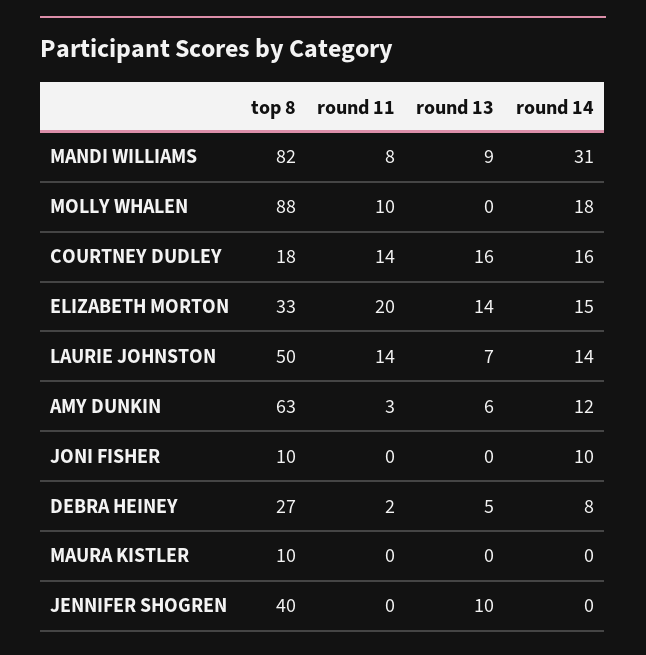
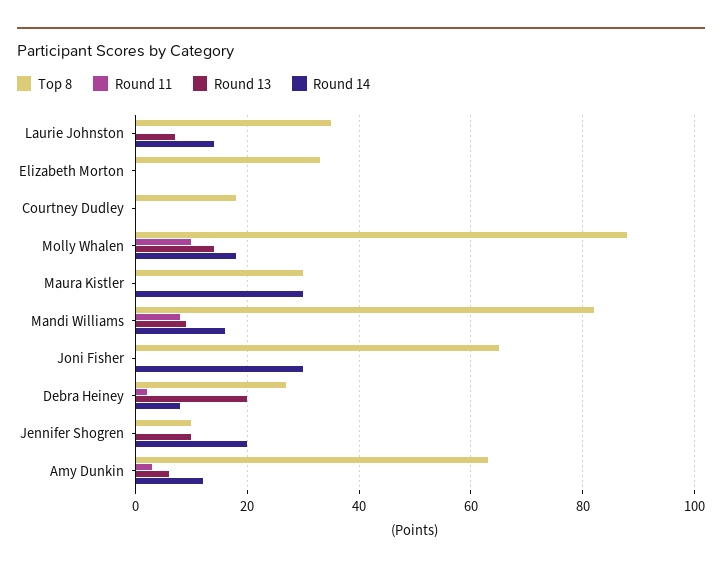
  {
    "top 8": {
      "MANDI WILLIAMS": 82,
      "MOLLY WHALEN": 88,
      "COURTNEY DUDLEY": 18,
      "ELIZABETH MORTON": 33,
-     "LAURIE JOHNSTON": 50,
+     "LAURIE JOHNSTON": 35,
      "AMY DUNKIN": 63,
-     "JONI FISHER": 10,
+     "JONI FISHER": 65,
      "DEBRA HEINEY": 27,
-     "MAURA KISTLER": 10,
+     "MAURA KISTLER": 30,
-     "JENNIFER SHOGREN": 40
+     "JENNIFER SHOGREN": 10
    },
    "round 11": {
      "MANDI WILLIAMS": 8,
      "MOLLY WHALEN": 10,
-     "COURTNEY DUDLEY": 14,
+     "COURTNEY DUDLEY": 0,
-     "ELIZABETH MORTON": 20,
+     "ELIZABETH MORTON": 0,
-     "LAURIE JOHNSTON": 14,
+     "LAURIE JOHNSTON": 0,
      "AMY DUNKIN": 3,
      "JONI FISHER": 0,
      "DEBRA HEINEY": 2,
      "MAURA KISTLER": 0,
      "JENNIFER SHOGREN": 0
    },
    "round 13": {
      "MANDI WILLIAMS": 9,
-     "MOLLY WHALEN": 0,
+     "MOLLY WHALEN": 15,
-     "COURTNEY DUDLEY": 16,
+     "COURTNEY DUDLEY": 0,
-     "ELIZABETH MORTON": 14,
+     "ELIZABETH MORTON": 0,
      "LAURIE JOHNSTON": 7,
      "AMY DUNKIN": 6,
      "JONI FISHER": 0,
-     "DEBRA HEINEY": 5,
+     "DEBRA HEINEY": 20,
      "MAURA KISTLER": 0,
      "JENNIFER SHOGREN": 10
    },
    "round 14": {
-     "MANDI WILLIAMS": 31,
+     "MANDI WILLIAMS": 15,
      "MOLLY WHALEN": 18,
-     "COURTNEY DUDLEY": 16,
+     "COURTNEY DUDLEY": 0,
-     "ELIZABETH MORTON": 15,
+     "ELIZABETH MORTON": 0,
      "LAURIE JOHNSTON": 14,
      "AMY DUNKIN": 12,
-     "JONI FISHER": 10,
+     "JONI FISHER": 30,
      "DEBRA HEINEY": 8,
-     "MAURA KISTLER": 0,
+     "MAURA KISTLER": 30,
-     "JENNIFER SHOGREN": 0
+     "JENNIFER SHOGREN": 20
    }
  }

